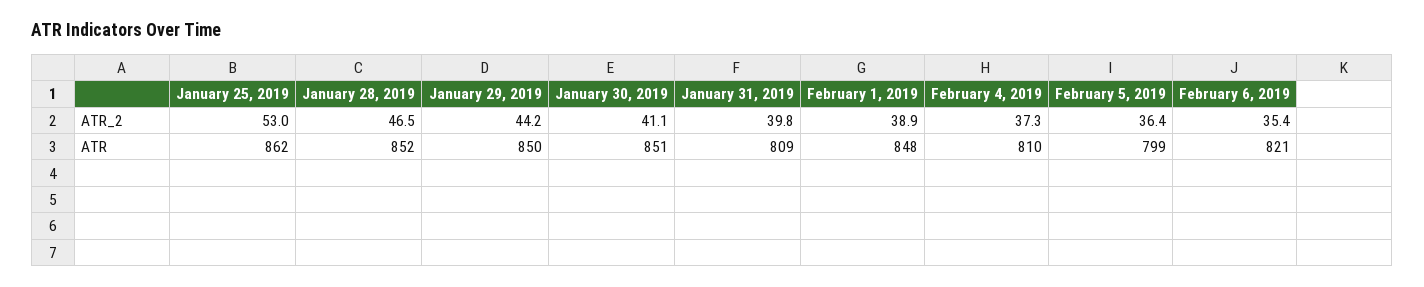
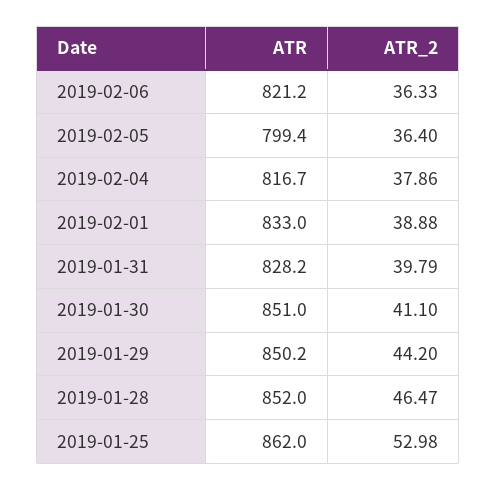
  {
    "January 25, 2019": {
      "ATR_2": 52.98,
      "ATR": 862
    },
    "January 28, 2019": {
      "ATR_2": 46.47,
      "ATR": 852
    },
    "January 29, 2019": {
      "ATR_2": 44.2,
      "ATR": 850.2
    },
    "January 30, 2019": {
      "ATR_2": 41.1,
      "ATR": 851
    },
    "January 31, 2019": {
      "ATR_2": 39.79,
-     "ATR": 809
+     "ATR": 828.2
    },
    "February 1, 2019": {
      "ATR_2": 38.88,
-     "ATR": 848
+     "ATR": 833
    },
    "February 4, 2019": {
-     "ATR_2": 37.3,
+     "ATR_2": 37.86,
-     "ATR": 810
+     "ATR": 816.7
    },
    "February 5, 2019": {
      "ATR_2": 36.4,
      "ATR": 799.4
    },
    "February 6, 2019": {
-     "ATR_2": 35.4,
+     "ATR_2": 36.33,
      "ATR": 821.2
    }
  }

